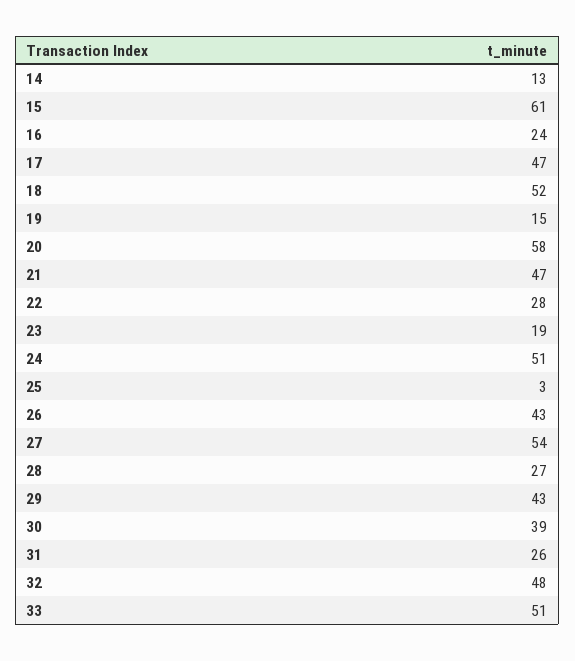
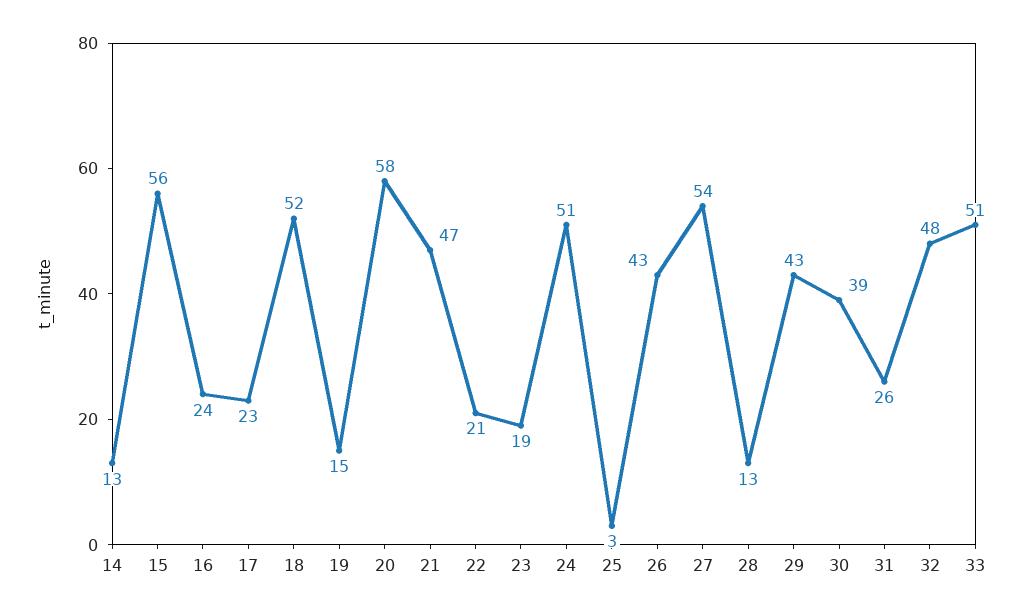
  {
    "14": 13,
-   "15": 61,
+   "15": 56,
    "16": 24,
-   "17": 47,
+   "17": 23,
    "18": 52,
    "19": 15,
    "20": 58,
    "21": 47,
-   "22": 28,
+   "22": 21,
    "23": 19,
    "24": 51,
    "25": 3,
    "26": 43,
    "27": 54,
-   "28": 27,
+   "28": 13,
    "29": 43,
    "30": 39,
    "31": 26,
    "32": 48,
    "33": 51
  }

